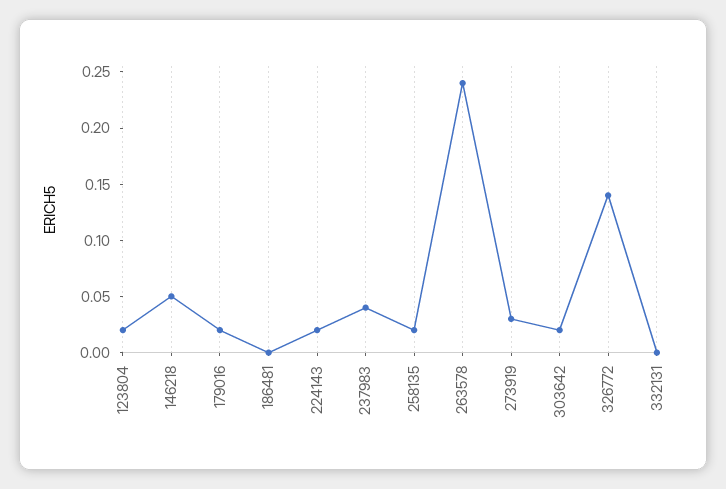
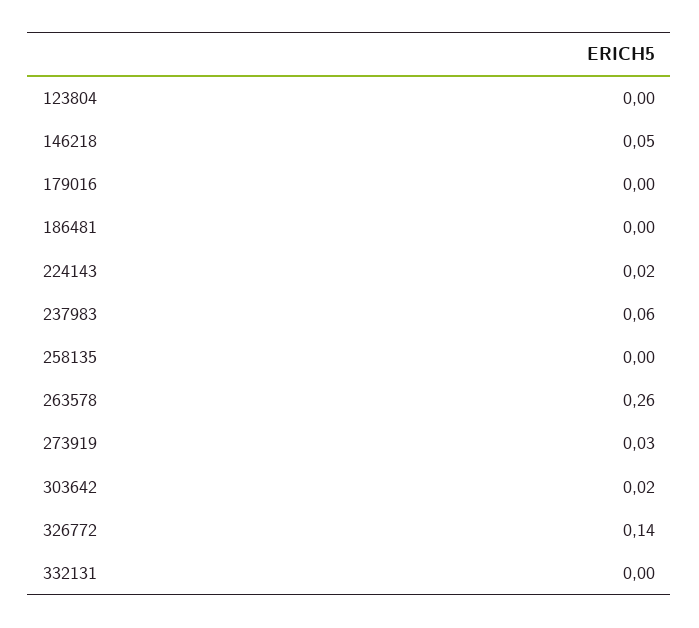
  {
-   "123804": 0.02,
+   "123804": 0,
    "146218": 0.05,
-   "179016": 0.02,
+   "179016": 0,
    "186481": 0,
    "224143": 0.02,
-   "237983": 0.04,
+   "237983": 0.06,
-   "258135": 0.02,
+   "258135": 0,
-   "263578": 0.24,
+   "263578": 0.26,
    "273919": 0.03,
    "303642": 0.02,
    "326772": 0.14,
    "332131": 0
  }

